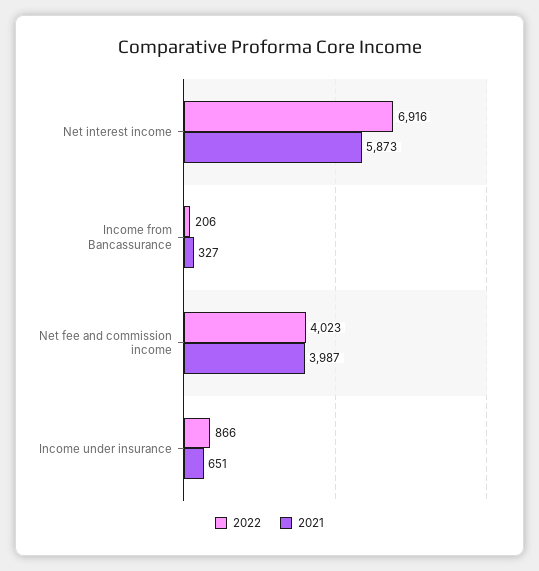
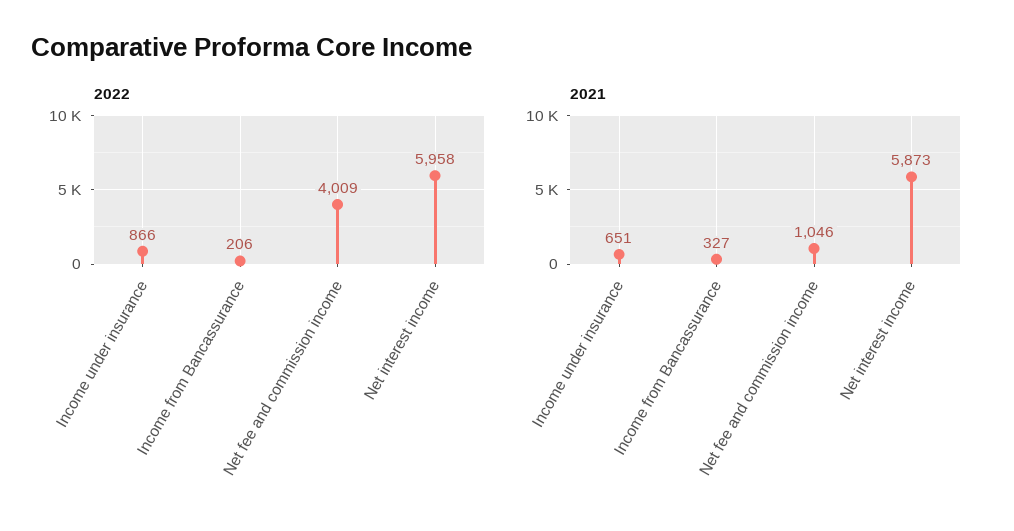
  {
    "2022": {
-     "Net interest income": 6916,
+     "Net interest income": 5958,
      "Income from Bancassurance": 206,
-     "Net fee and commission income": 4023,
+     "Net fee and commission income": 4009,
      "Income under insurance": 866
    },
    "2021": {
      "Net interest income": 5873,
      "Income from Bancassurance": 327,
-     "Net fee and commission income": 3987,
+     "Net fee and commission income": 1046,
      "Income under insurance": 651
    }
  }

